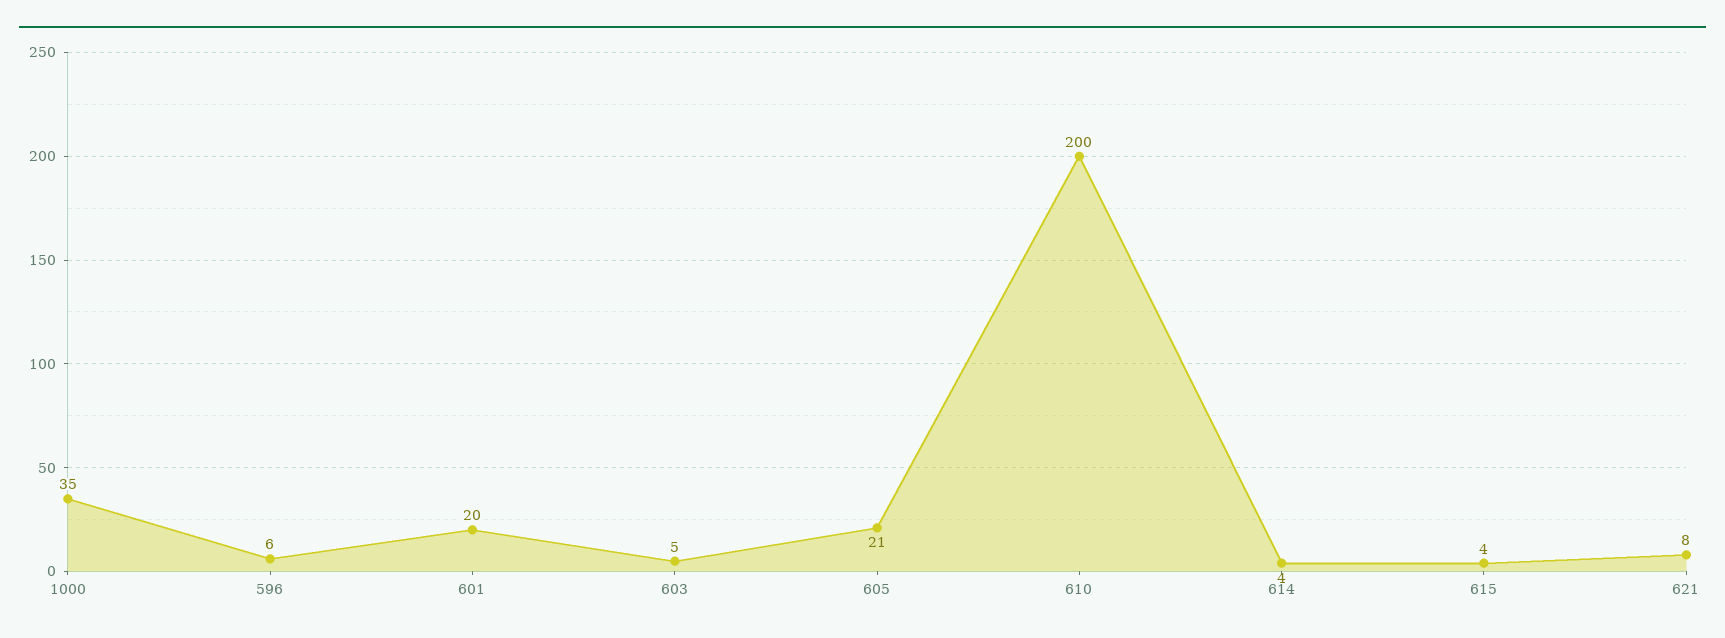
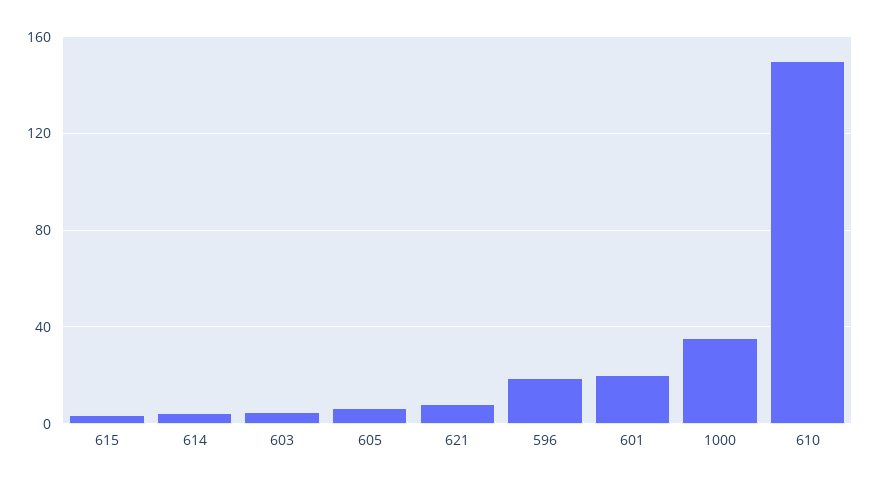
  {
    "1000": 35,
-   "596": 6,
+   "596": 20,
    "601": 20,
    "603": 5,
-   "605": 21,
+   "605": 5,
-   "610": 200,
+   "610": 150,
    "614": 4,
    "615": 4,
    "621": 8
  }

